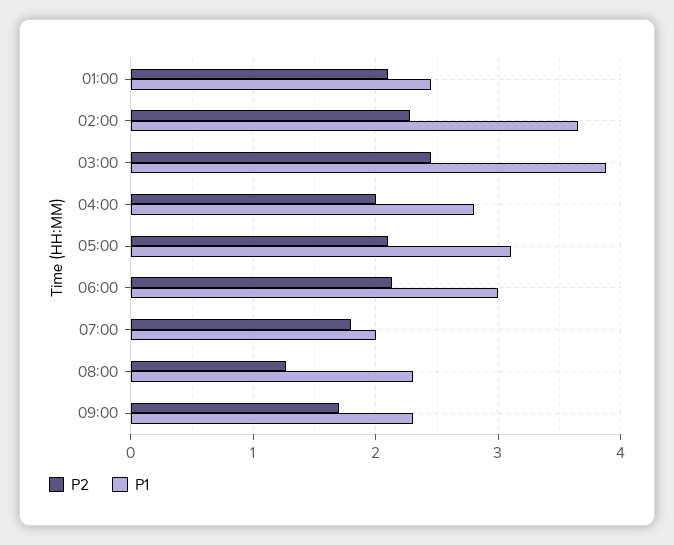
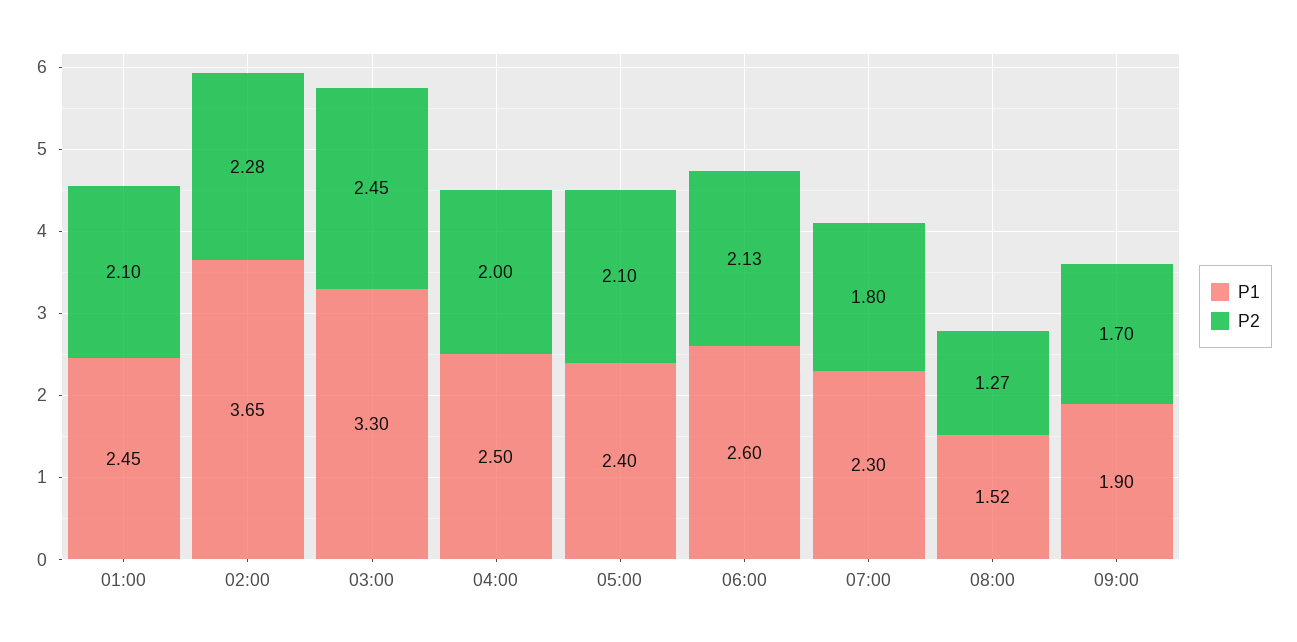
  {
    "P2": {
      "01:00": 2.1,
      "02:00": 2.28,
      "03:00": 2.45,
      "04:00": 2,
      "05:00": 2.1,
      "06:00": 2.13,
      "07:00": 1.8,
      "08:00": 1.27,
      "09:00": 1.7
    },
    "P1": {
      "01:00": 2.45,
      "02:00": 3.65,
-     "03:00": 3.9,
+     "03:00": 3.3,
-     "04:00": 2.8,
+     "04:00": 2.5,
-     "05:00": 3.1,
+     "05:00": 2.4,
-     "06:00": 3,
+     "06:00": 2.6,
-     "07:00": 2,
+     "07:00": 2.3,
-     "08:00": 2.3,
+     "08:00": 1.52,
-     "09:00": 2.3
+     "09:00": 1.9
    }
  }

